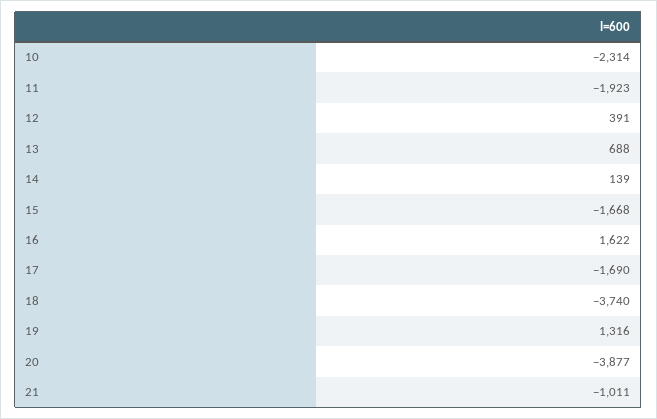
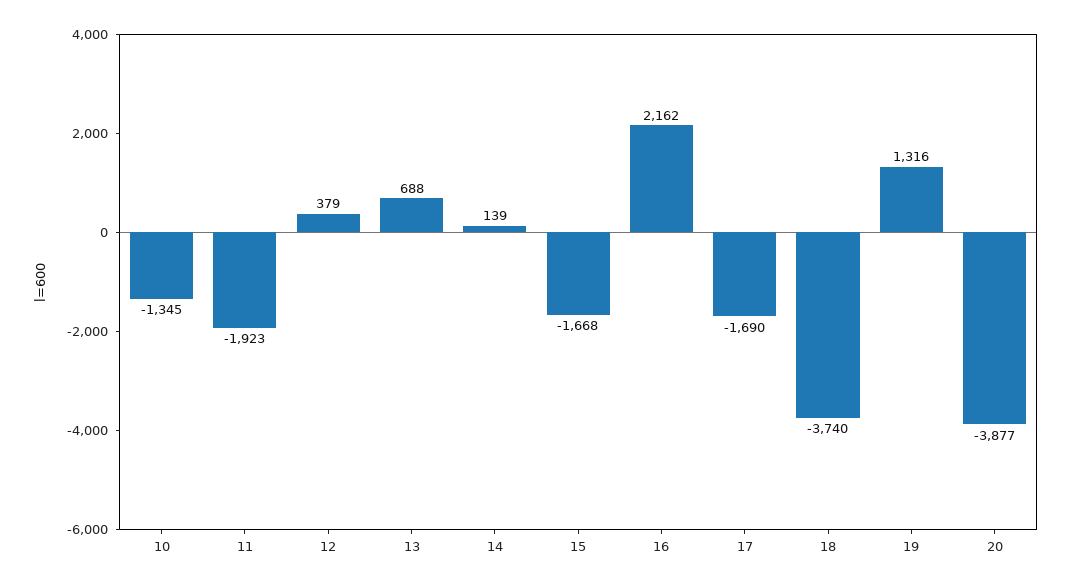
  {
-   "10": -2314,
+   "10": -1345,
    "11": -1923,
-   "12": 391,
+   "12": 379,
    "13": 688,
    "14": 139,
    "15": -1668,
-   "16": 1622,
+   "16": 2162,
    "17": -1690,
    "18": -3740,
    "19": 1316,
-   "20": -3877,
+   "20": -3877
-   "21": -1011
  }

